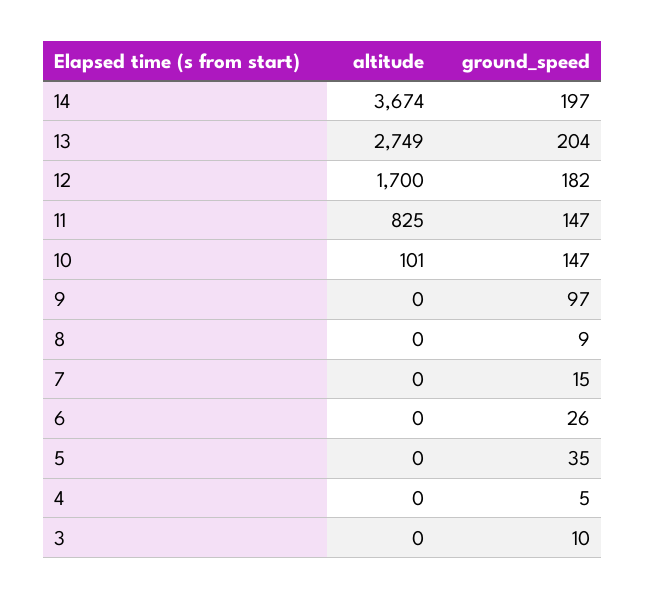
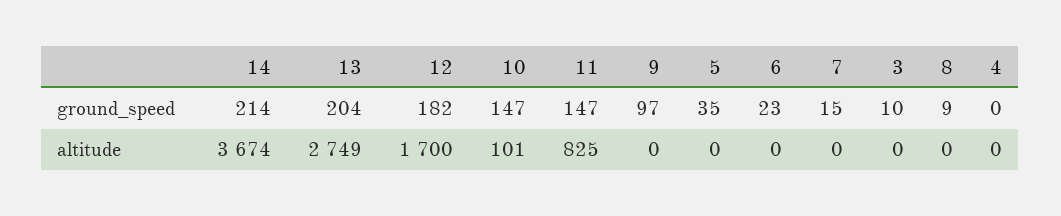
  {
    "altitude": {
      "14": 3674,
      "13": 2749,
      "12": 1700,
      "11": 825,
      "10": 101,
      "9": 0,
      "8": 0,
      "7": 0,
      "6": 0,
      "5": 0,
      "4": 0,
      "3": 0
    },
    "ground_speed": {
-     "14": 197,
+     "14": 214,
      "13": 204,
      "12": 182,
      "11": 147,
      "10": 147,
      "9": 97,
      "8": 9,
      "7": 15,
-     "6": 26,
+     "6": 23,
      "5": 35,
-     "4": 5,
+     "4": 0,
      "3": 10
    }
  }

